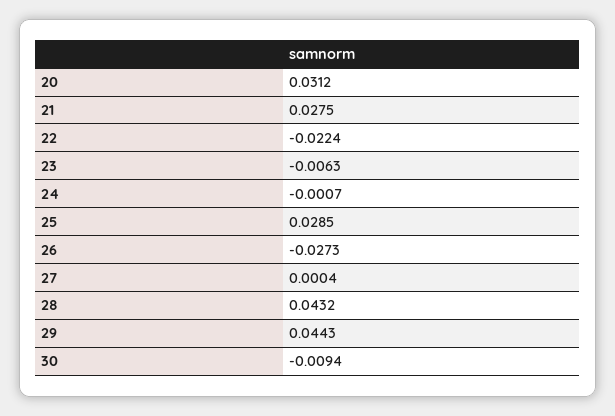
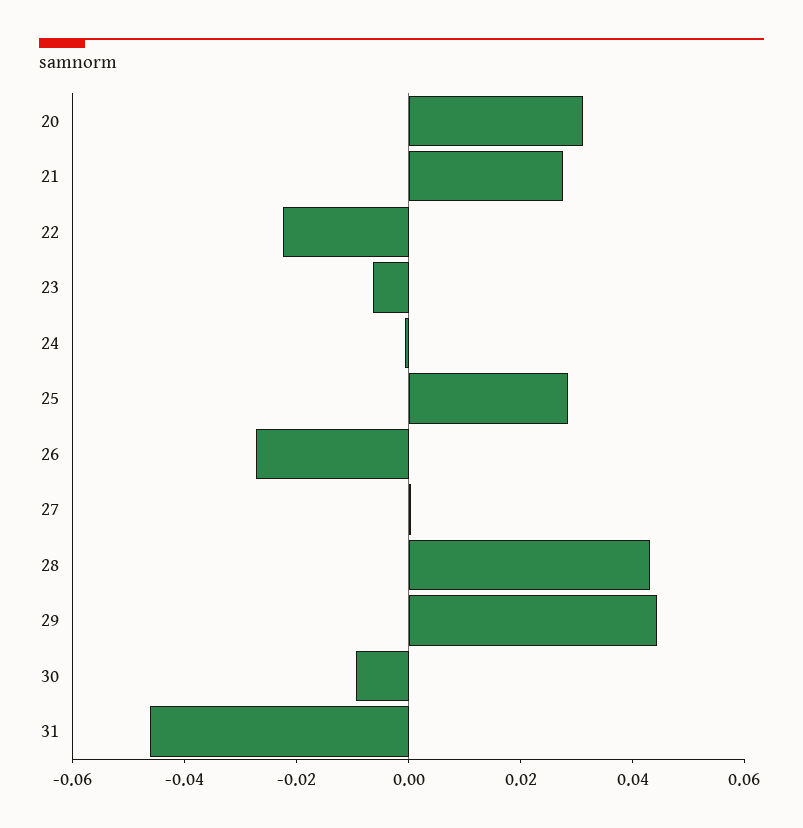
  {
    "20": 0.0312,
    "21": 0.0275,
    "22": -0.0224,
    "23": -0.0063,
    "24": -0.0007,
    "25": 0.0285,
    "26": -0.0273,
    "27": 0.0004,
    "28": 0.0432,
    "29": 0.0443,
-   "30": -0.0094
+   "30": -0.0094,
+   "31": -0.045
  }

